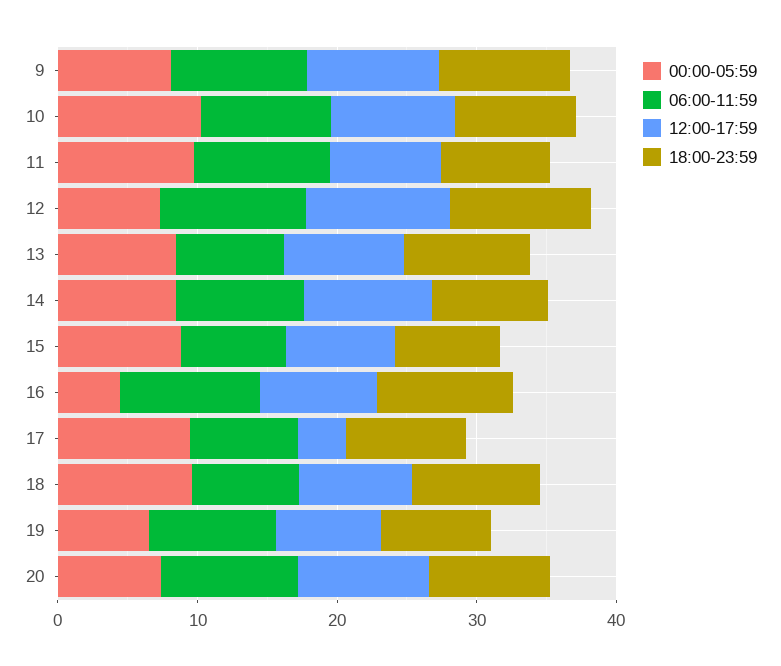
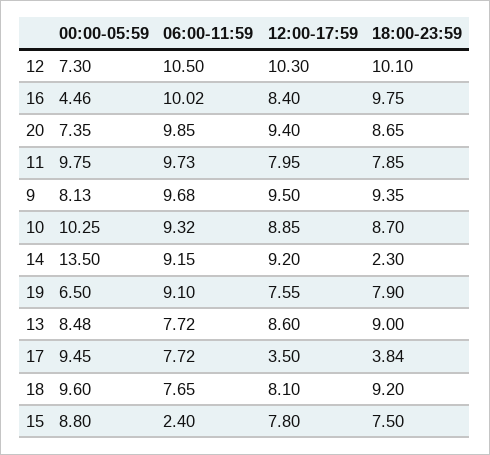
  {
    "00:00-05:59": {
      "9": 8.13,
      "10": 10.25,
      "11": 9.75,
      "12": 7.3,
      "13": 8.48,
-     "14": 8,
+     "14": 13.5,
      "15": 8.8,
      "16": 4.46,
      "17": 9.45,
      "18": 9.6,
      "19": 6.5,
      "20": 7.35
    },
    "06:00-11:59": {
      "9": 9.68,
      "10": 9.32,
      "11": 9.73,
      "12": 10.5,
      "13": 7.72,
      "14": 9.15,
-     "15": 8,
+     "15": 2.4,
      "16": 10.02,
      "17": 7.72,
      "18": 7.65,
      "19": 9.1,
      "20": 9.85
    },
    "12:00-17:59": {
      "9": 9.5,
      "10": 8.85,
      "11": 7.95,
      "12": 10.3,
      "13": 8.6,
      "14": 9.2,
      "15": 7.8,
      "16": 8.4,
      "17": 3.5,
      "18": 8.1,
      "19": 7.55,
      "20": 9.4
    },
    "18:00-23:59": {
      "9": 9.35,
      "10": 8.7,
      "11": 7.85,
      "12": 10.1,
      "13": 9,
-     "14": 8,
+     "14": 2.3,
      "15": 7.5,
      "16": 9.75,
-     "17": 8,
+     "17": 3.84,
      "18": 9.2,
      "19": 7.9,
      "20": 8.65
    }
  }

